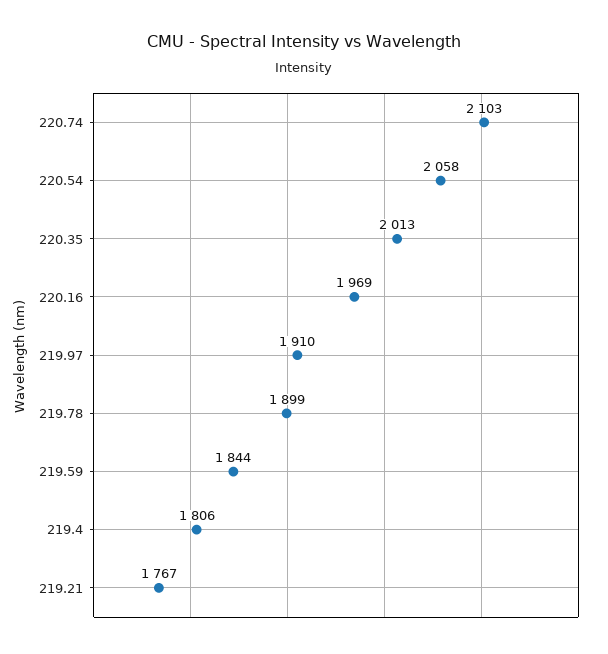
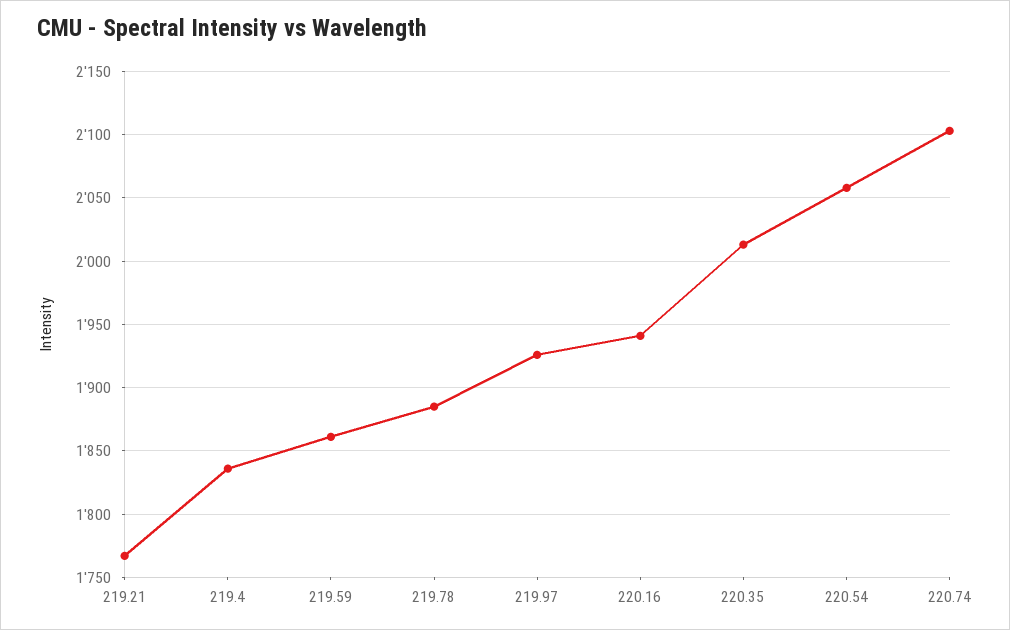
  {
    "220.74": 2103,
    "220.54": 2058,
    "220.35": 2013,
-   "220.16": 1969,
+   "220.16": 1940,
-   "219.97": 1910,
+   "219.97": 1925,
-   "219.78": 1899,
+   "219.78": 1885,
-   "219.59": 1844,
+   "219.59": 1860,
-   "219.4": 1806,
+   "219.4": 1835,
    "219.21": 1767
  }

